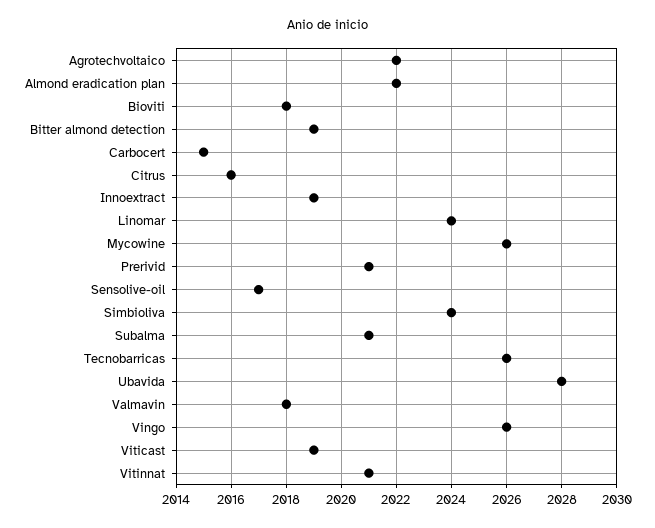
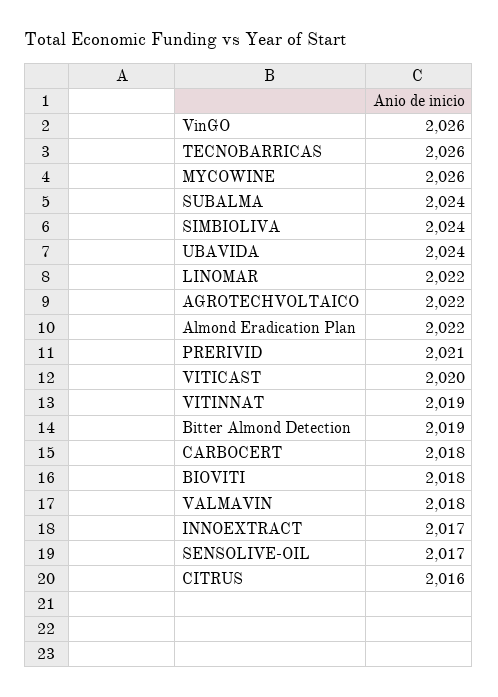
  {
    "Agrotechvoltaico": 2022,
    "Almond eradication plan": 2022,
    "Bioviti": 2018,
    "Bitter almond detection": 2019,
-   "Carbocert": 2015,
+   "Carbocert": 2018,
    "Citrus": 2016,
-   "Innoextract": 2019,
+   "Innoextract": 2017,
-   "Linomar": 2024,
+   "Linomar": 2022,
    "Mycowine": 2026,
    "Prerivid": 2021,
    "Sensolive-oil": 2017,
    "Simbioliva": 2024,
-   "Subalma": 2021,
+   "Subalma": 2024,
    "Tecnobarricas": 2026,
-   "Ubavida": 2028,
+   "Ubavida": 2024,
    "Valmavin": 2018,
    "Vingo": 2026,
-   "Viticast": 2019,
+   "Viticast": 2020,
-   "Vitinnat": 2021
+   "Vitinnat": 2019
  }

